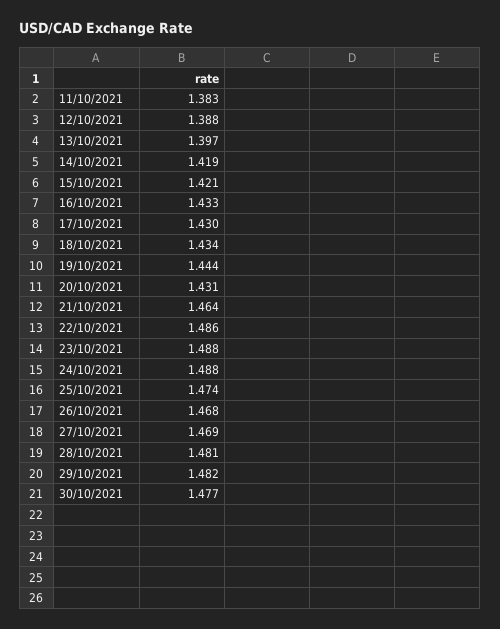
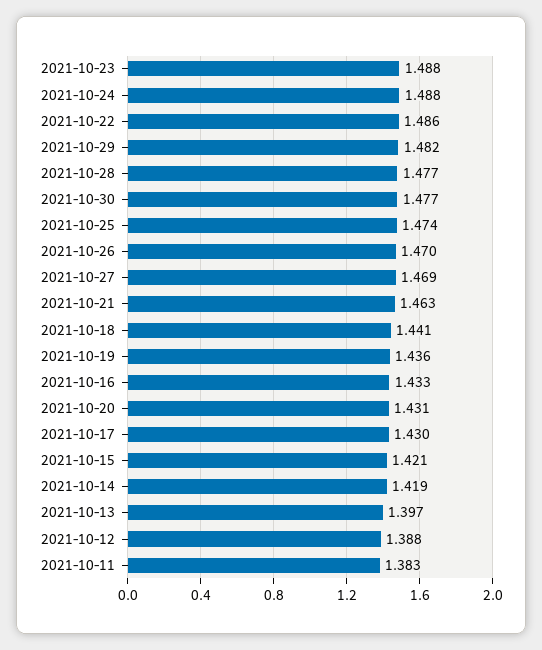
  {
    "11/10/2021": 1.383,
    "12/10/2021": 1.388,
    "13/10/2021": 1.397,
    "14/10/2021": 1.419,
    "15/10/2021": 1.421,
    "16/10/2021": 1.433,
    "17/10/2021": 1.43,
-   "18/10/2021": 1.434,
+   "18/10/2021": 1.441,
-   "19/10/2021": 1.444,
+   "19/10/2021": 1.436,
    "20/10/2021": 1.431,
-   "21/10/2021": 1.464,
+   "21/10/2021": 1.463,
    "22/10/2021": 1.486,
    "23/10/2021": 1.488,
    "24/10/2021": 1.488,
    "25/10/2021": 1.474,
-   "26/10/2021": 1.468,
+   "26/10/2021": 1.47,
    "27/10/2021": 1.469,
-   "28/10/2021": 1.481,
+   "28/10/2021": 1.477,
    "29/10/2021": 1.482,
    "30/10/2021": 1.477
  }

